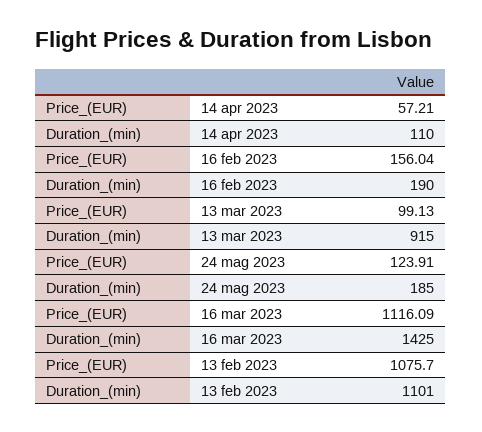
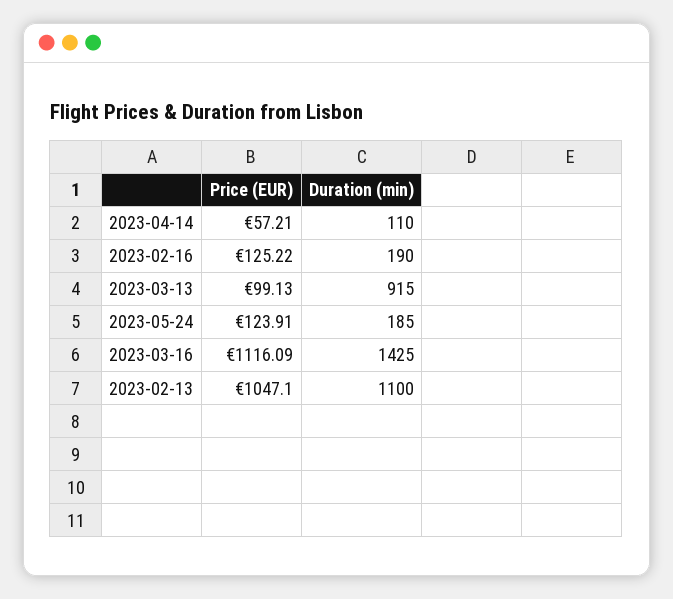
  {
    "Price_(EUR)": {
      "14 apr 2023": 57.21,
-     "16 feb 2023": 156.04,
+     "16 feb 2023": 125.22,
      "13 mar 2023": 99.13,
      "24 mag 2023": 123.91,
      "16 mar 2023": 1116.09,
-     "13 feb 2023": 1075.7
+     "13 feb 2023": 1047.1
    },
    "Duration_(min)": {
      "14 apr 2023": 110,
      "16 feb 2023": 190,
      "13 mar 2023": 915,
      "24 mag 2023": 185,
      "16 mar 2023": 1425,
-     "13 feb 2023": 1101
+     "13 feb 2023": 1100
    }
  }

